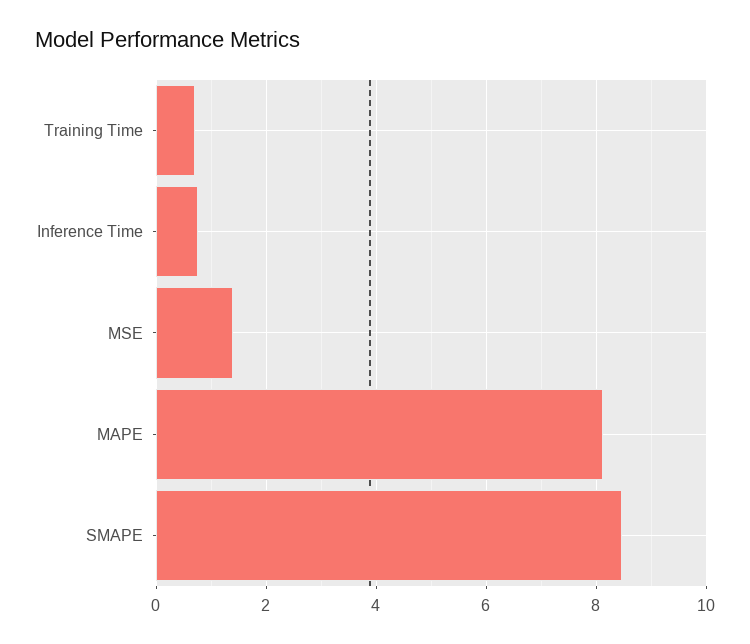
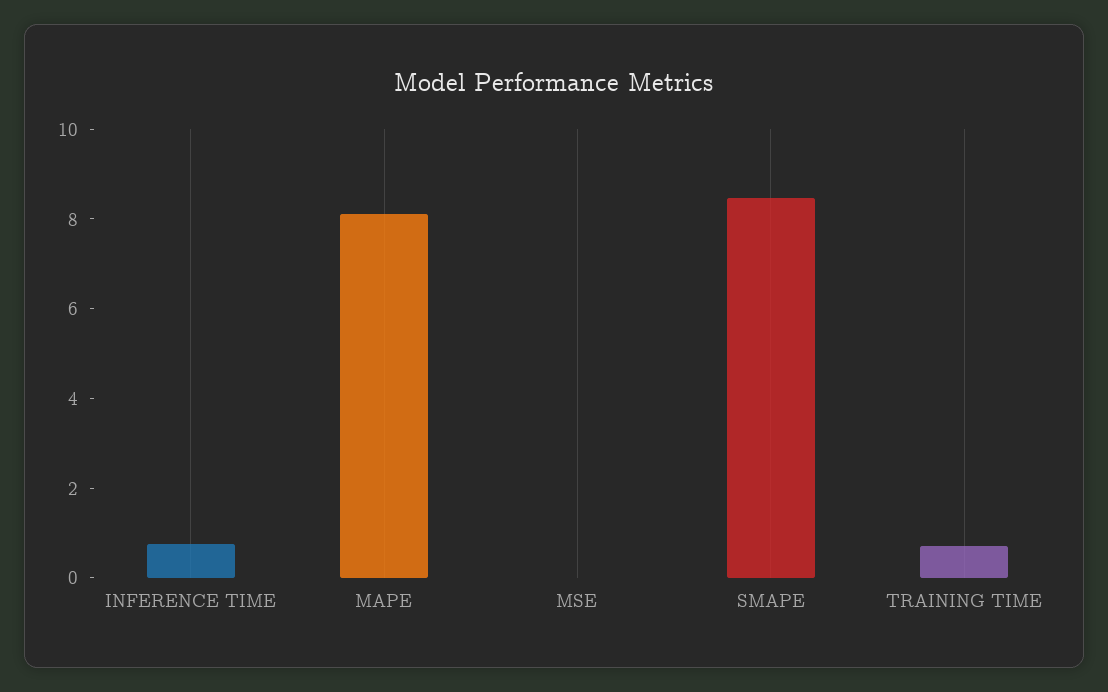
  {
    "Training Time": 0.8,
    "Inference Time": 0.8,
-   "MSE": 1.4,
+   "MSE": 0,
    "MAPE": 8.2,
    "SMAPE": 8.4
  }

